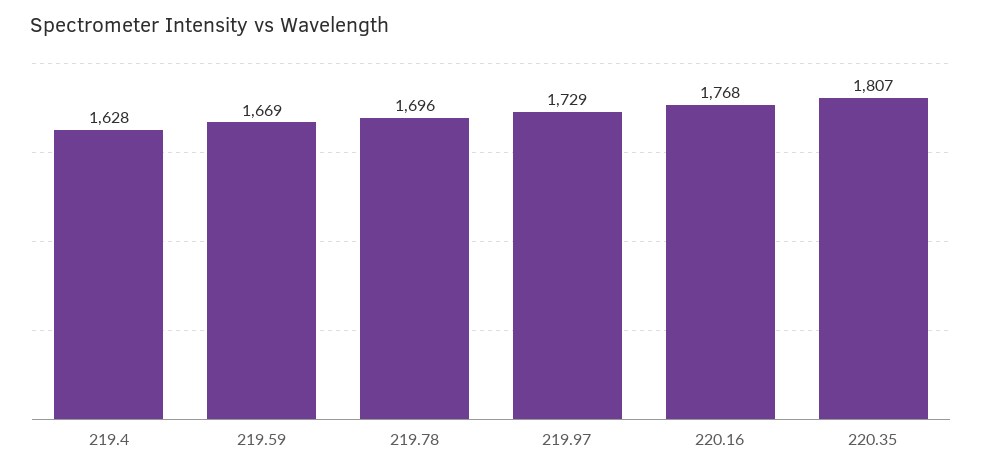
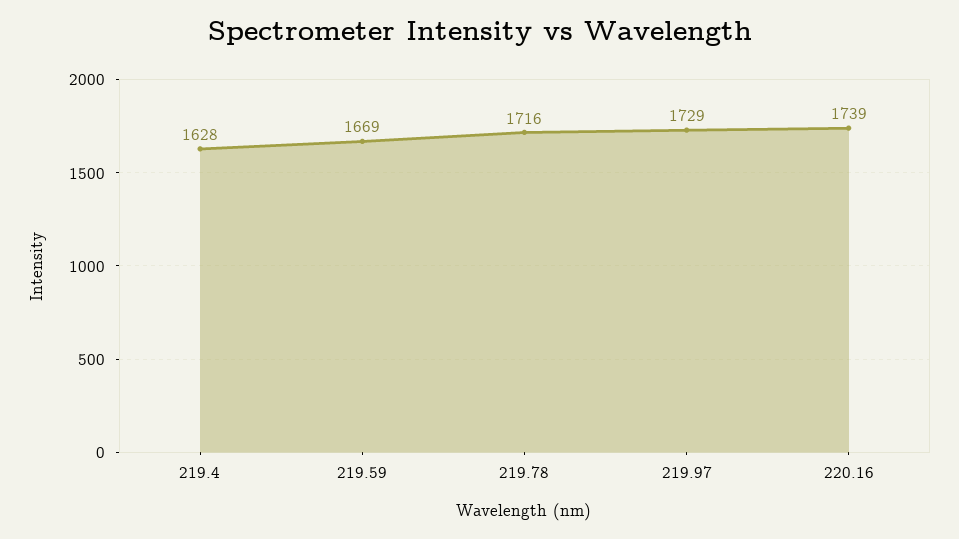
  {
    "219.4": 1628,
    "219.59": 1669,
-   "219.78": 1696,
+   "219.78": 1716,
    "219.97": 1729,
-   "220.16": 1768,
+   "220.16": 1739
-   "220.35": 1807
  }

